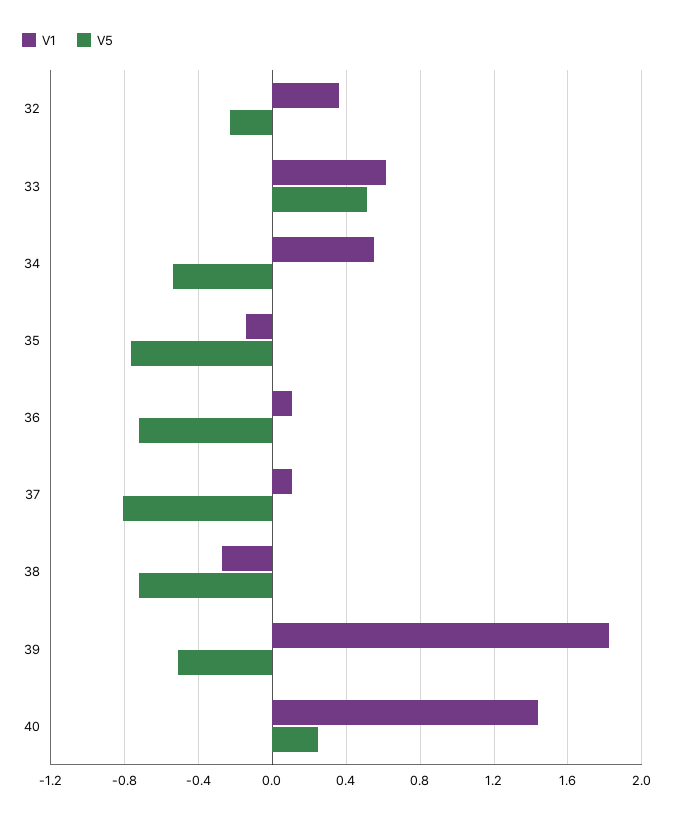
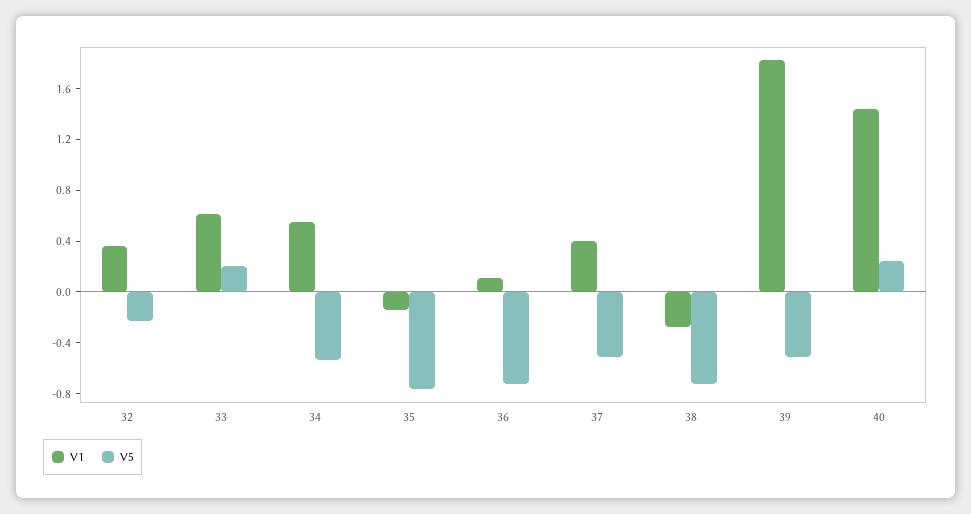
  {
    "V1": {
      "32": 0.35,
      "33": 0.6,
      "34": 0.55,
      "35": -0.15,
      "36": 0.1,
-     "37": 0.1,
+     "37": 0.4,
      "38": -0.25,
      "39": 1.8,
      "40": 1.45
    },
    "V5": {
      "32": -0.25,
-     "33": 0.5,
+     "33": 0.2,
      "34": -0.55,
      "35": -0.75,
      "36": -0.75,
-     "37": -0.8,
+     "37": -0.5,
      "38": -0.75,
      "39": -0.5,
      "40": 0.25
    }
  }

